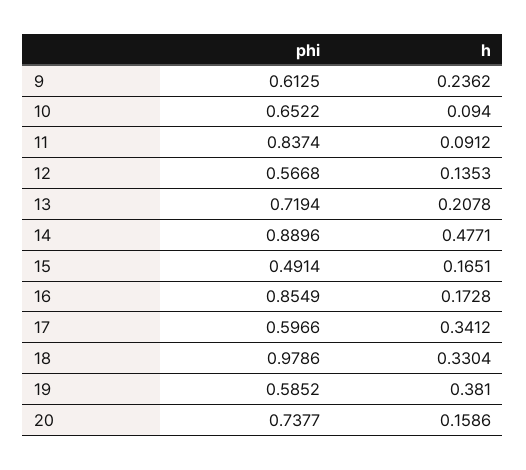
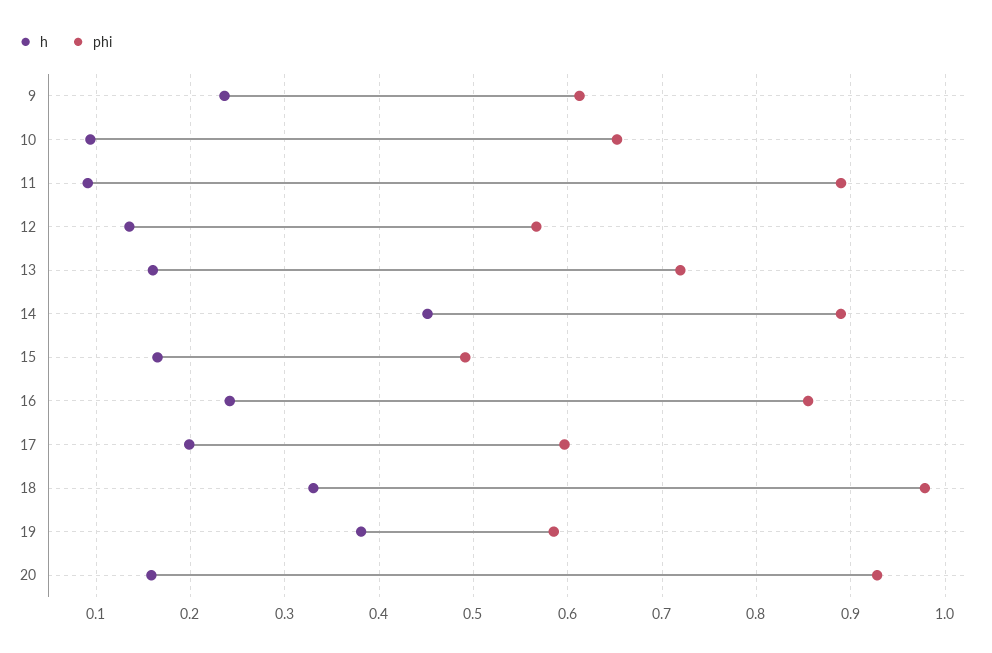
  {
    "phi": {
      "9": 0.6125,
      "10": 0.6522,
-     "11": 0.8374,
+     "11": 0.89,
      "12": 0.5668,
      "13": 0.7194,
      "14": 0.8896,
      "15": 0.4914,
      "16": 0.8549,
      "17": 0.5966,
      "18": 0.9786,
      "19": 0.5852,
-     "20": 0.7377
+     "20": 0.93
    },
    "h": {
      "9": 0.2362,
      "10": 0.094,
      "11": 0.0912,
      "12": 0.1353,
-     "13": 0.2078,
+     "13": 0.16,
-     "14": 0.4771,
+     "14": 0.45,
      "15": 0.1651,
-     "16": 0.1728,
+     "16": 0.24,
-     "17": 0.3412,
+     "17": 0.2,
      "18": 0.3304,
      "19": 0.381,
      "20": 0.1586
    }
  }

